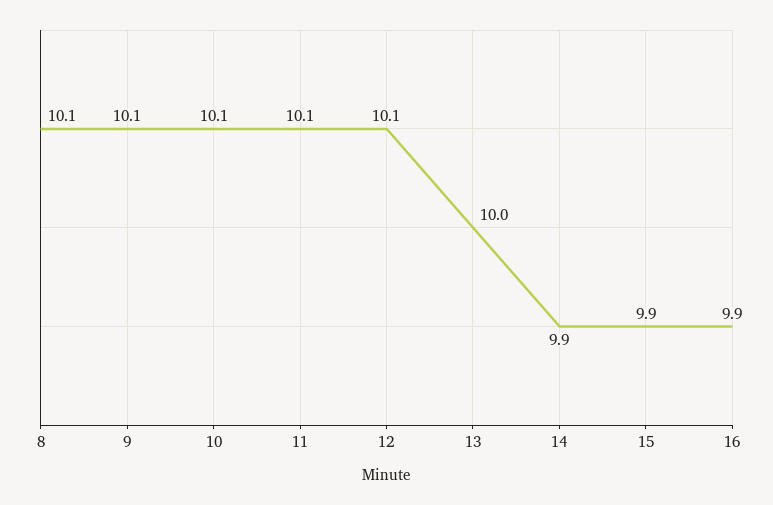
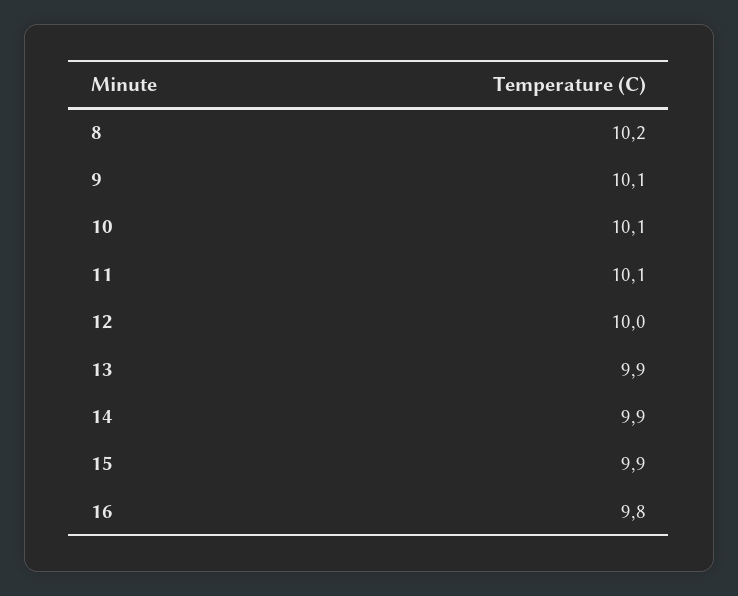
  {
-   "8": 10.1,
+   "8": 10.2,
    "9": 10.1,
    "10": 10.1,
    "11": 10.1,
-   "12": 10.1,
+   "12": 10,
-   "13": 10,
+   "13": 9.9,
    "14": 9.9,
    "15": 9.9,
-   "16": 9.9
+   "16": 9.8
  }

